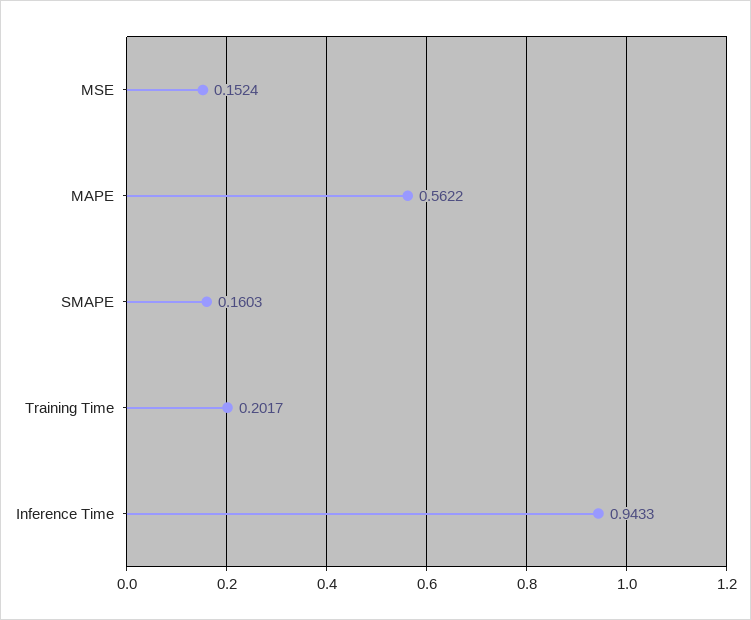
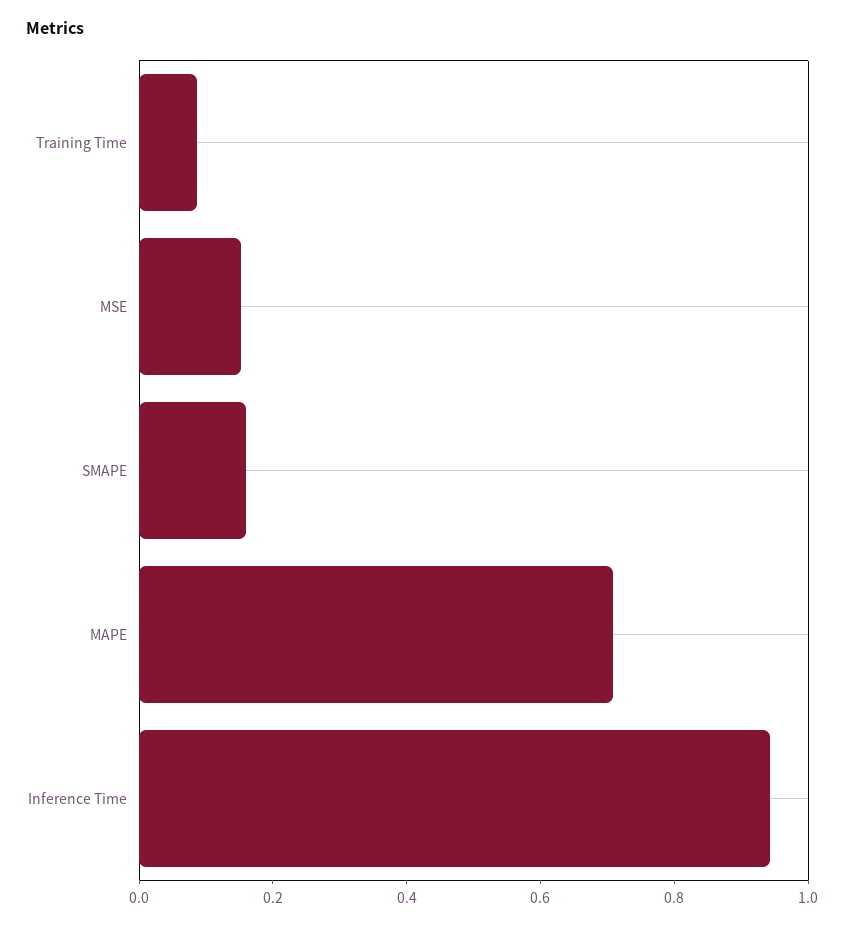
  {
    "MSE": 0.1524,
-   "MAPE": 0.5622,
+   "MAPE": 0.7,
    "SMAPE": 0.1603,
-   "Training Time": 0.2017,
+   "Training Time": 0.1,
    "Inference Time": 0.9433
  }

